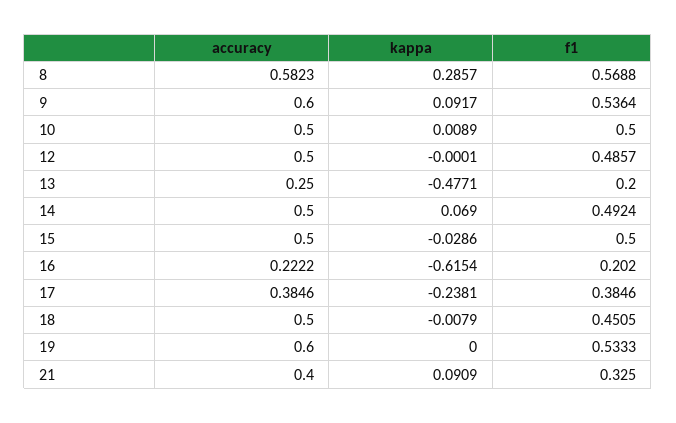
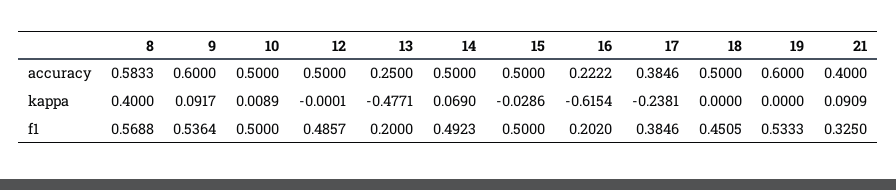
  {
    "accuracy": {
-     "8": 0.5823,
+     "8": 0.5833,
      "9": 0.6,
      "10": 0.5,
      "12": 0.5,
      "13": 0.25,
      "14": 0.5,
      "15": 0.5,
      "16": 0.2222,
      "17": 0.3846,
      "18": 0.5,
      "19": 0.6,
      "21": 0.4
    },
    "kappa": {
-     "8": 0.2857,
+     "8": 0.4,
      "9": 0.0917,
      "10": 0.0089,
      "12": -0.0001,
      "13": -0.4771,
      "14": 0.069,
      "15": -0.0286,
      "16": -0.6154,
      "17": -0.2381,
-     "18": -0.0079,
+     "18": 0,
      "19": 0,
      "21": 0.0909
    },
    "f1": {
      "8": 0.5688,
      "9": 0.5364,
      "10": 0.5,
      "12": 0.4857,
      "13": 0.2,
-     "14": 0.4924,
+     "14": 0.4923,
      "15": 0.5,
      "16": 0.202,
      "17": 0.3846,
      "18": 0.4505,
      "19": 0.5333,
      "21": 0.325
    }
  }

